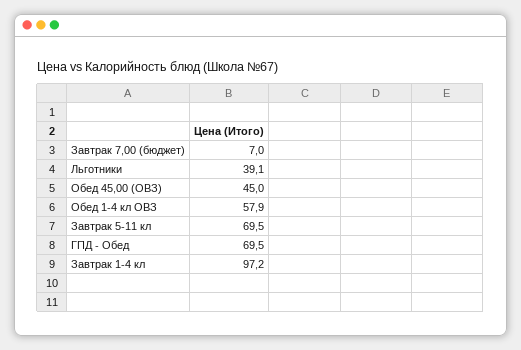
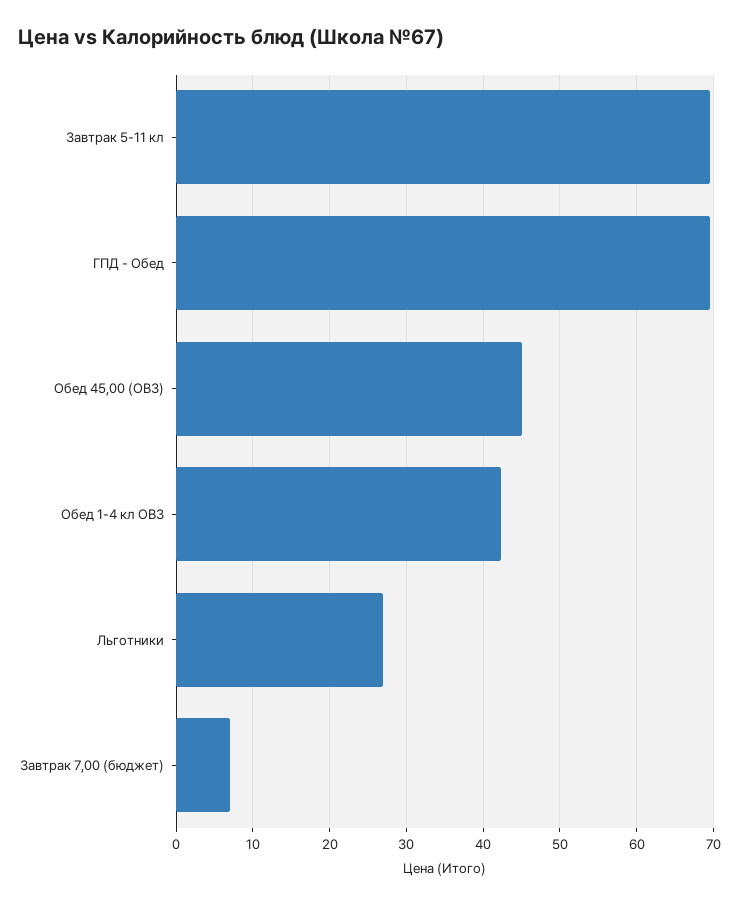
  {
    "Завтрак 7,00 (бюджет)": 7,
-   "Льготники": 39.1,
+   "Льготники": 27,
    "Обед 45,00 (ОВЗ)": 45,
-   "Обед 1-4 кл ОВЗ": 57.9,
+   "Обед 1-4 кл ОВЗ": 42,
    "Завтрак 5-11 кл": 69.5,
-   "ГПД - Обед": 69.5,
+   "ГПД - Обед": 69.5
-   "Завтрак 1-4 кл": 97.2
  }

